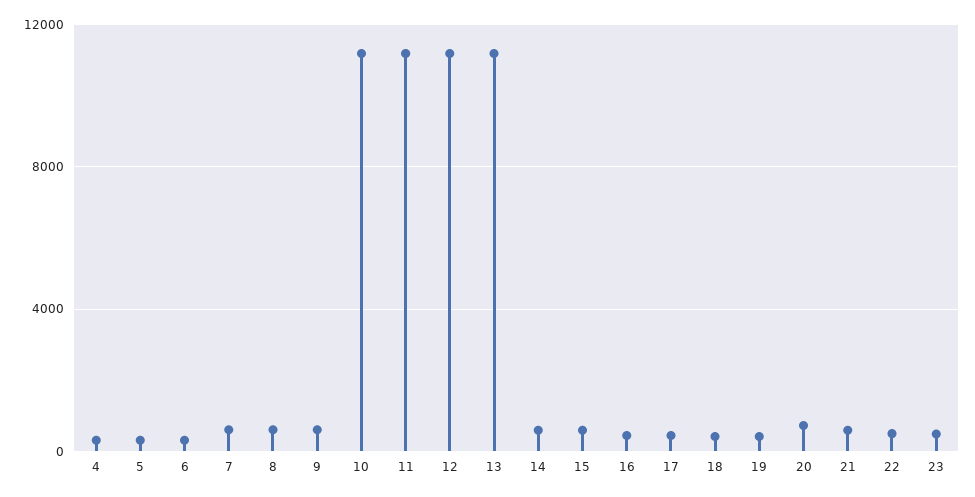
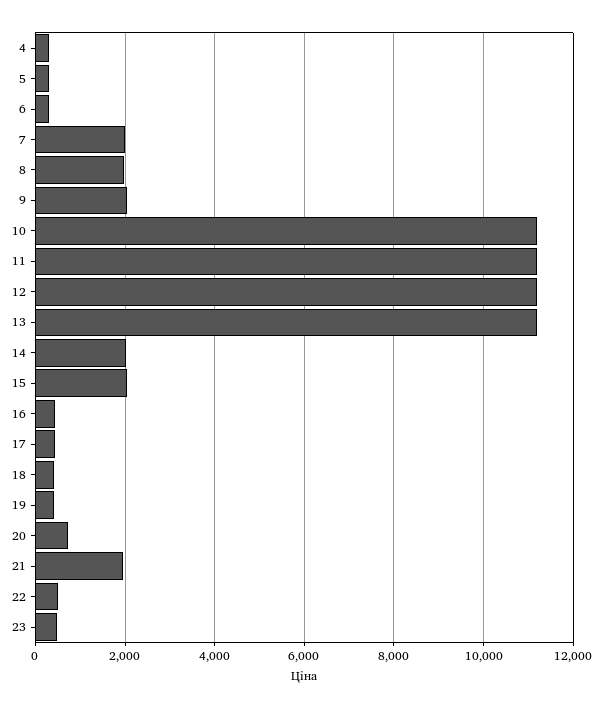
  {
    "4": 400,
    "5": 400,
    "6": 400,
-   "7": 500,
+   "7": 2000,
-   "8": 500,
+   "8": 2000,
-   "9": 500,
+   "9": 2000,
    "10": 11200,
    "11": 11200,
    "12": 11200,
    "13": 11200,
-   "14": 500,
+   "14": 2000,
-   "15": 500,
+   "15": 2000,
    "16": 400,
    "17": 400,
    "18": 400,
    "19": 400,
    "20": 800,
-   "21": 500,
+   "21": 2000,
    "22": 400,
    "23": 400
  }

